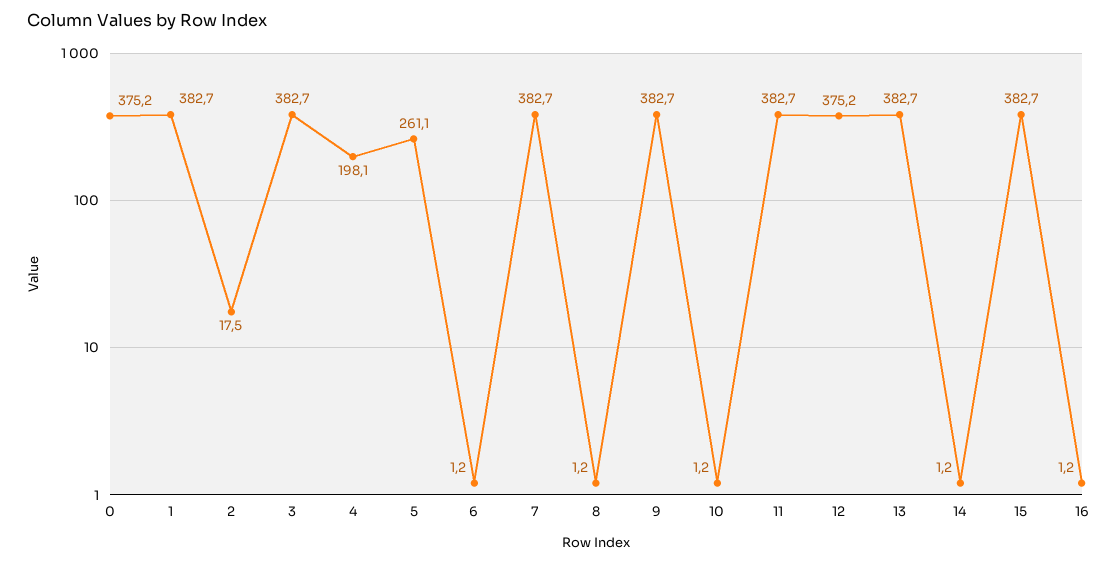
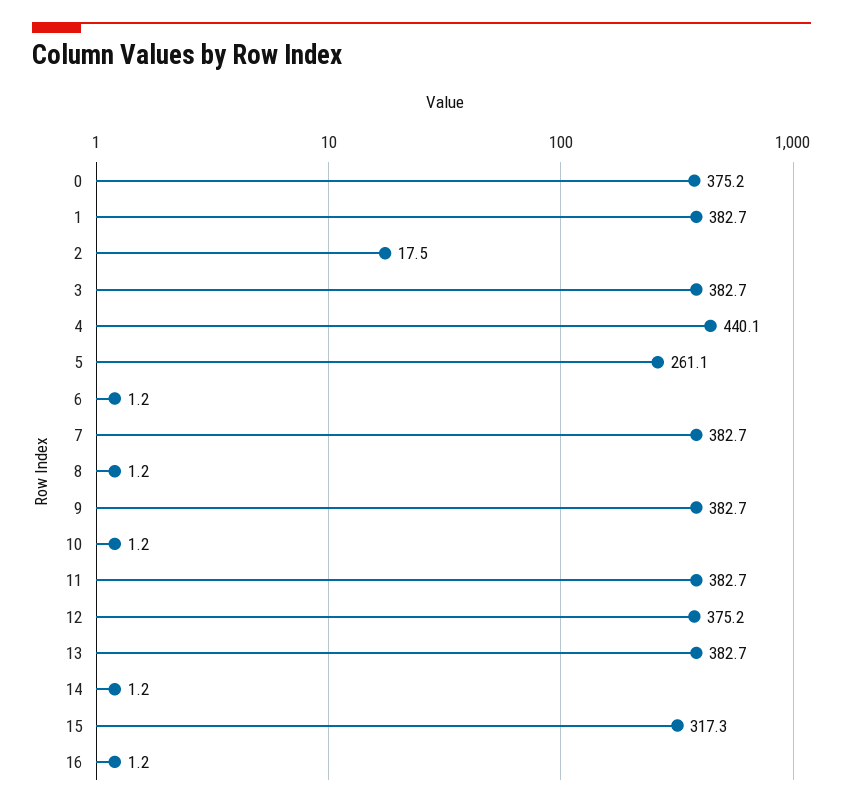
  {
    "0": 375.2,
    "1": 382.7,
    "2": 17.5,
    "3": 382.7,
-   "4": 198.1,
+   "4": 440.1,
    "5": 261.1,
    "6": 1.2,
    "7": 382.7,
    "8": 1.2,
    "9": 382.7,
    "10": 1.2,
    "11": 382.7,
    "12": 375.2,
    "13": 382.7,
    "14": 1.2,
-   "15": 382.7,
+   "15": 317.3,
    "16": 1.2
  }

